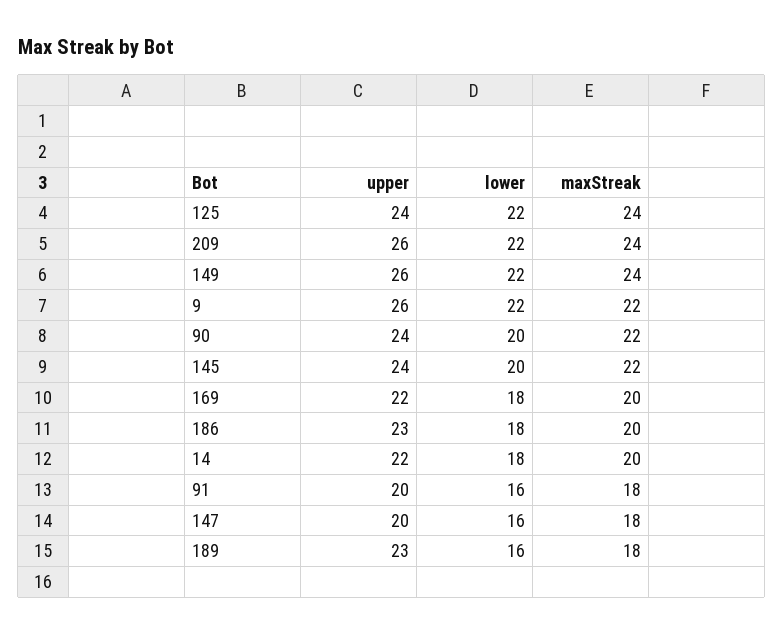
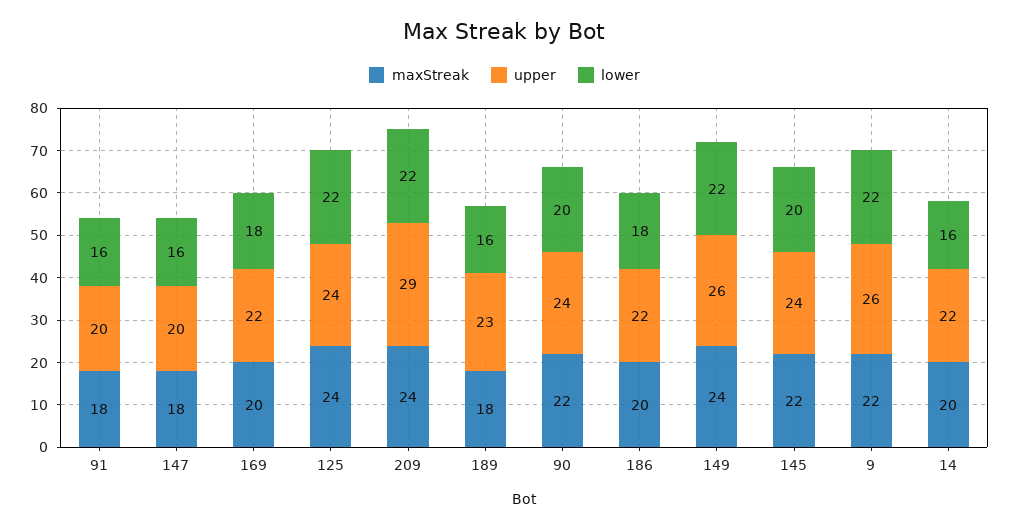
  {
    "upper": {
      "125": 24,
-     "209": 26,
+     "209": 29,
      "149": 26,
      "9": 26,
      "90": 24,
      "145": 24,
      "169": 22,
-     "186": 23,
+     "186": 22,
      "14": 22,
      "91": 20,
      "147": 20,
      "189": 23
    },
    "lower": {
      "125": 22,
      "209": 22,
      "149": 22,
      "9": 22,
      "90": 20,
      "145": 20,
      "169": 18,
      "186": 18,
-     "14": 18,
+     "14": 16,
      "91": 16,
      "147": 16,
      "189": 16
    },
    "maxStreak": {
      "125": 24,
      "209": 24,
      "149": 24,
      "9": 22,
      "90": 22,
      "145": 22,
      "169": 20,
      "186": 20,
      "14": 20,
      "91": 18,
      "147": 18,
      "189": 18
    }
  }

